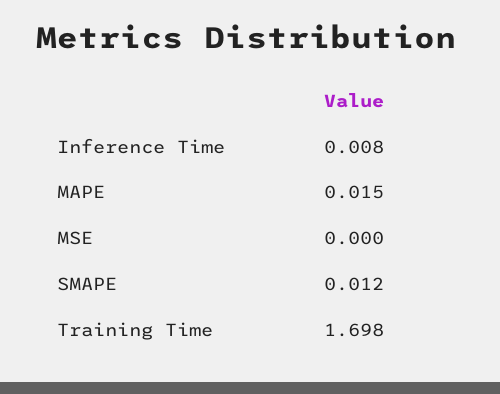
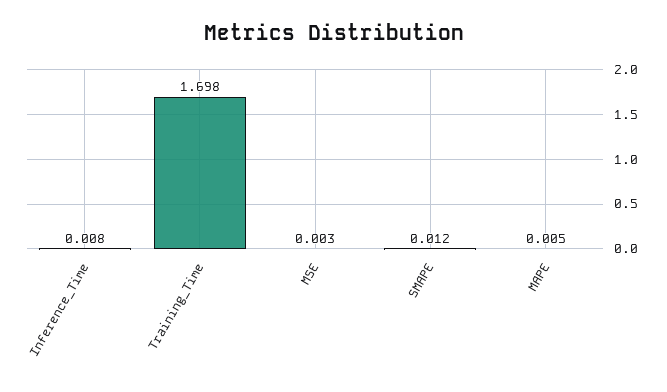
  {
    "Inference Time": 0.008,
-   "MAPE": 0.015,
+   "MAPE": 0.005,
-   "MSE": 0,
+   "MSE": 0.003,
    "SMAPE": 0.012,
    "Training Time": 1.698
  }

